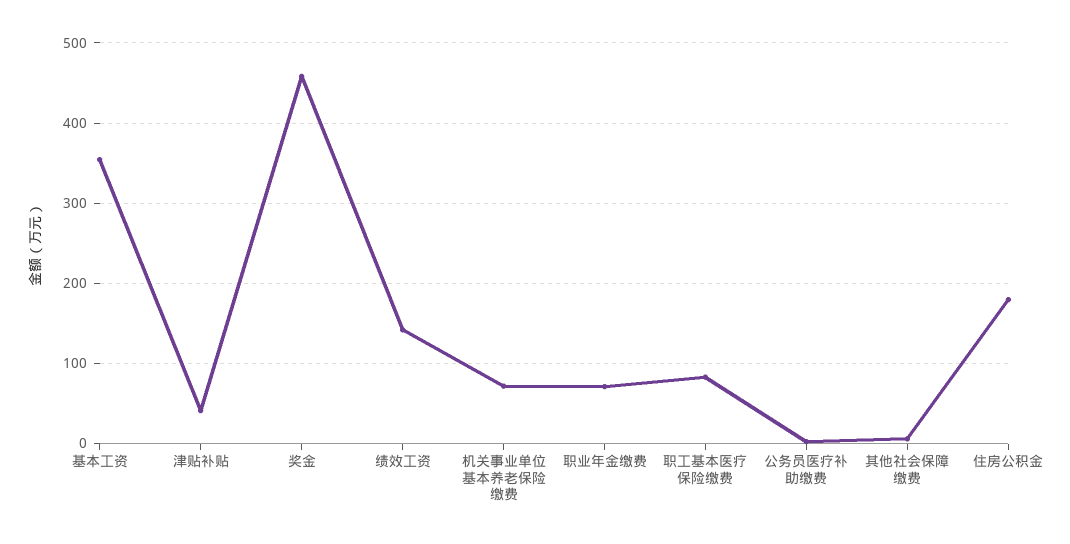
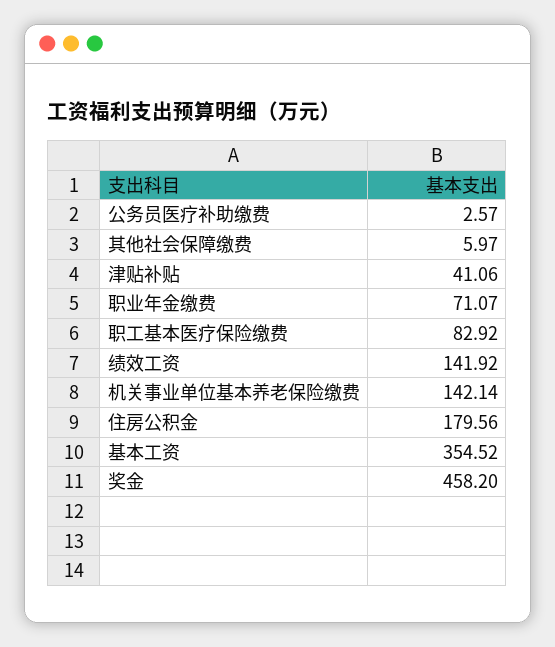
  {
    "基本工资": 354.52,
    "津贴补贴": 41.06,
    "奖金": 458.2,
    "绩效工资": 141.92,
-   "机关事业单位基本养老保险缴费": 70,
+   "机关事业单位基本养老保险缴费": 142.14,
    "职业年金缴费": 71.07,
    "职工基本医疗保险缴费": 82.92,
    "公务员医疗补助缴费": 2.57,
    "其他社会保障缴费": 5.97,
    "住房公积金": 179.56
  }

